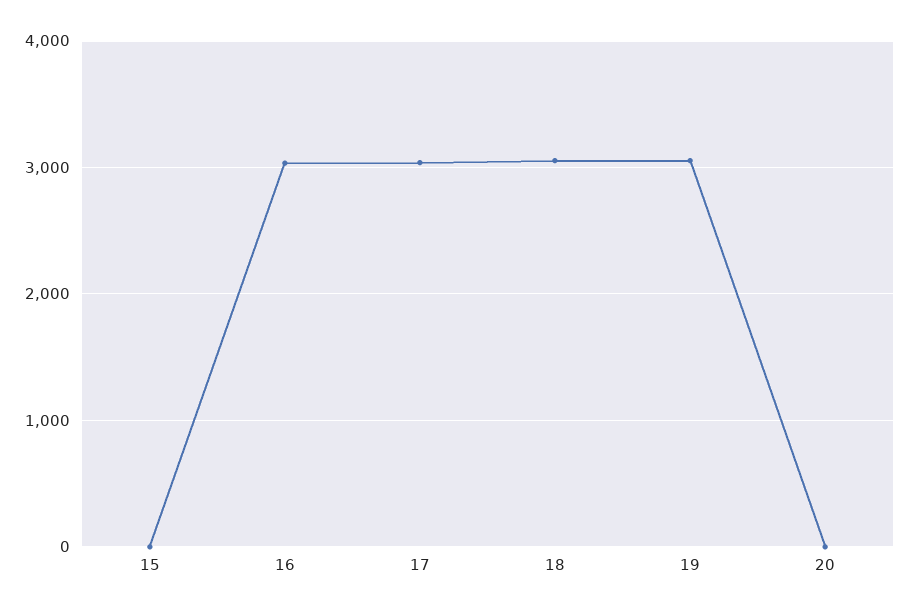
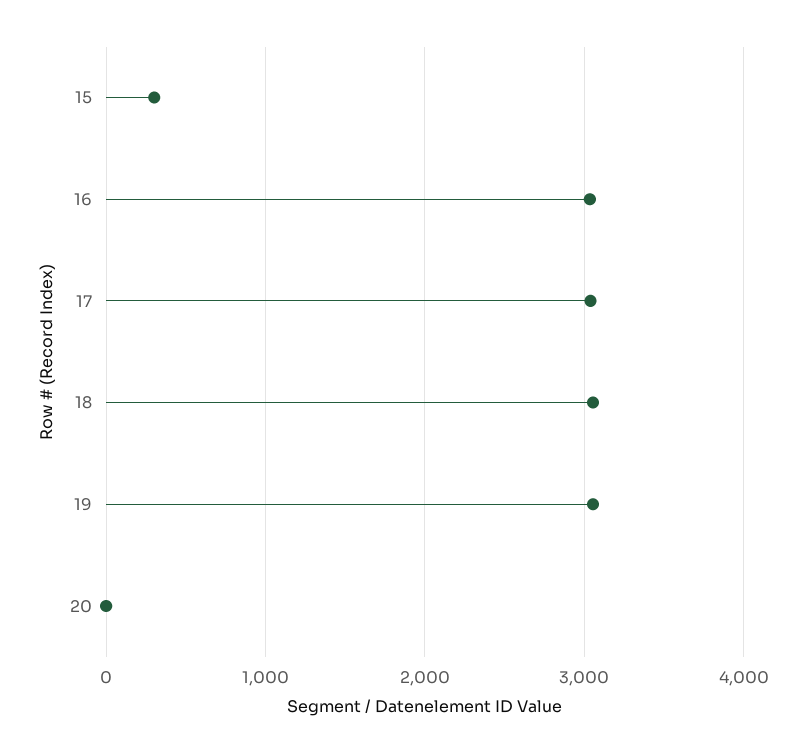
  {
-   "15": 0,
+   "15": 300,
    "16": 3000,
    "17": 3000,
    "18": 3100,
    "19": 3100,
    "20": 0
  }

